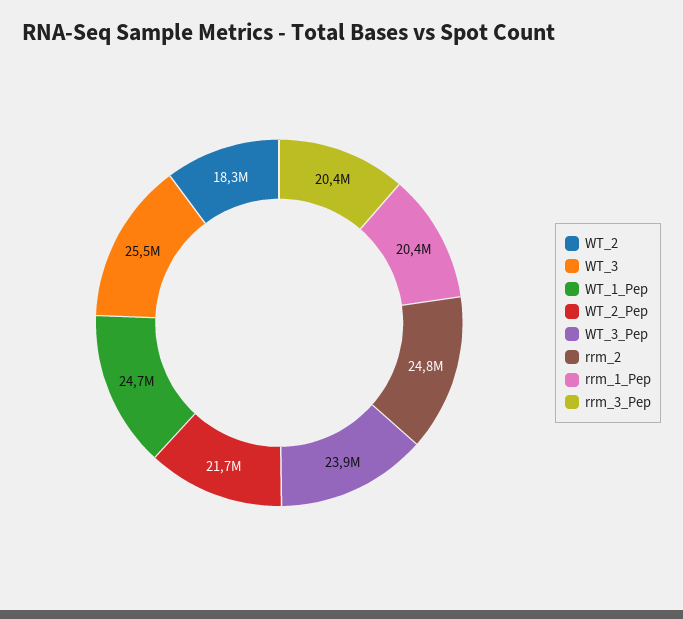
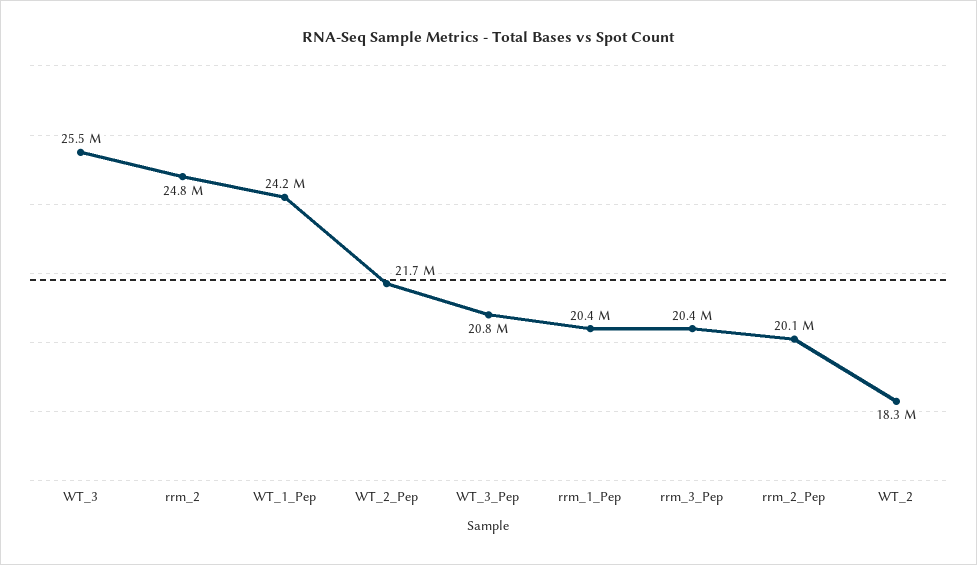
  {
    "WT_2": 18300000,
    "WT_3": 25500000,
-   "WT_1_Pep": 24700000,
+   "WT_1_Pep": 24200000,
    "WT_2_Pep": 21700000,
-   "WT_3_Pep": 23900000,
+   "WT_3_Pep": 20800000,
    "rrm_2": 24800000,
    "rrm_1_Pep": 20400000,
-   "rrm_3_Pep": 20400000
+   "rrm_3_Pep": 20400000,
+   "rrm_2_Pep": 20100000
  }

